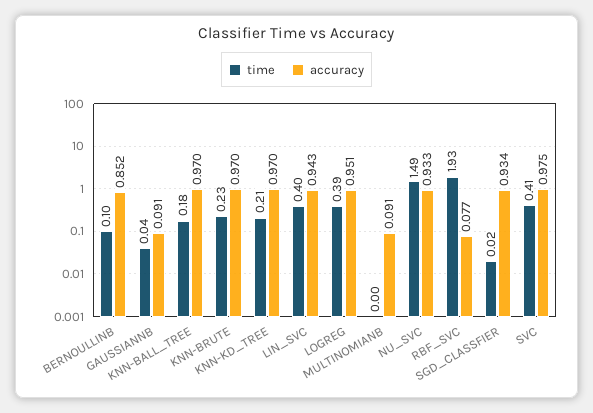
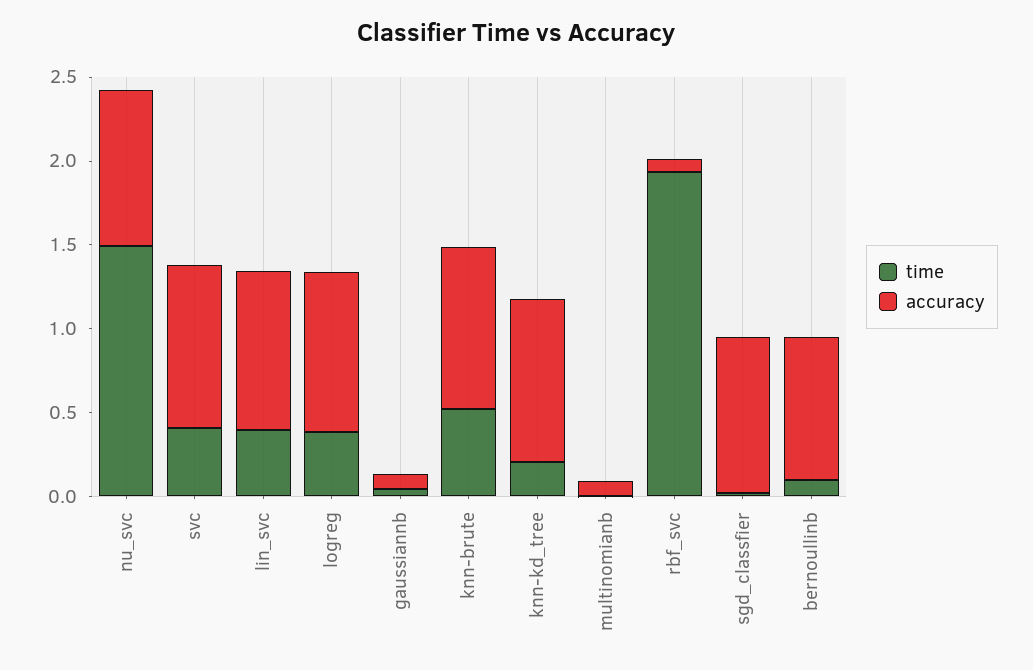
  {
    "time": {
      "BERNOULLINB": 0.1,
      "GAUSSIANNB": 0.04,
-     "KNN-BALL_TREE": 0.18,
-     "KNN-BRUTE": 0.23,
+     "KNN-BRUTE": 0.5,
      "KNN-KD_TREE": 0.21,
      "LIN_SVC": 0.4,
      "LOGREG": 0.39,
      "MULTINOMIANB": 0,
      "NU_SVC": 1.49,
      "RBF_SVC": 1.93,
      "SGD_CLASSFIER": 0.02,
      "SVC": 0.41
    },
    "accuracy": {
      "BERNOULLINB": 0.852,
      "GAUSSIANNB": 0.091,
-     "KNN-BALL_TREE": 0.97,
      "KNN-BRUTE": 0.97,
      "KNN-KD_TREE": 0.97,
      "LIN_SVC": 0.943,
      "LOGREG": 0.951,
      "MULTINOMIANB": 0.091,
      "NU_SVC": 0.933,
      "RBF_SVC": 0.077,
      "SGD_CLASSFIER": 0.934,
      "SVC": 0.975
    }
  }

